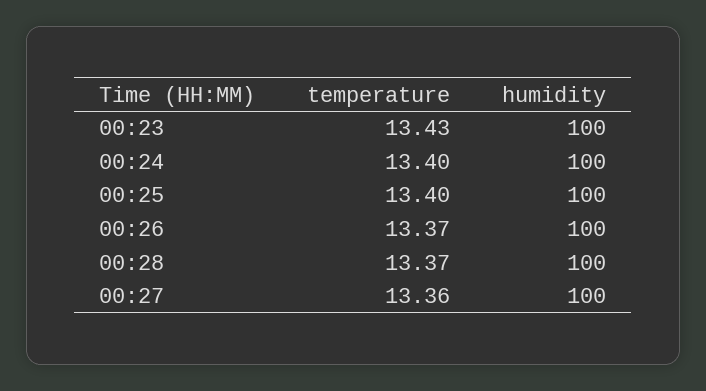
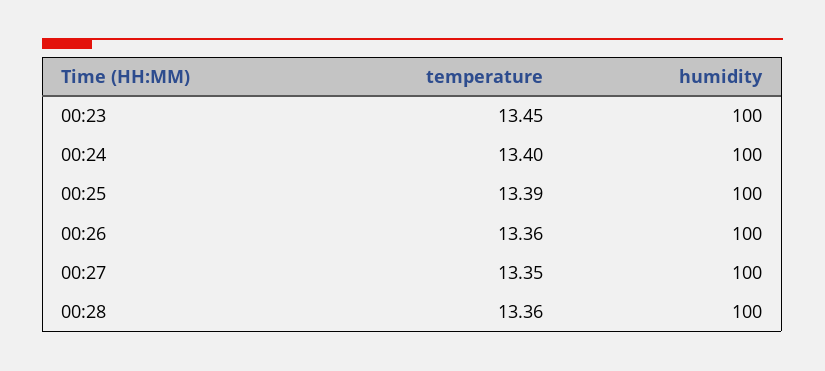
  {
    "temperature": {
-     "00:23": 13.43,
+     "00:23": 13.45,
      "00:24": 13.4,
-     "00:25": 13.4,
+     "00:25": 13.39,
-     "00:26": 13.37,
+     "00:26": 13.36,
-     "00:28": 13.37,
+     "00:28": 13.36,
-     "00:27": 13.36
+     "00:27": 13.35
    },
    "humidity": {
      "00:23": 100,
      "00:24": 100,
      "00:25": 100,
      "00:26": 100,
      "00:28": 100,
      "00:27": 100
    }
  }

